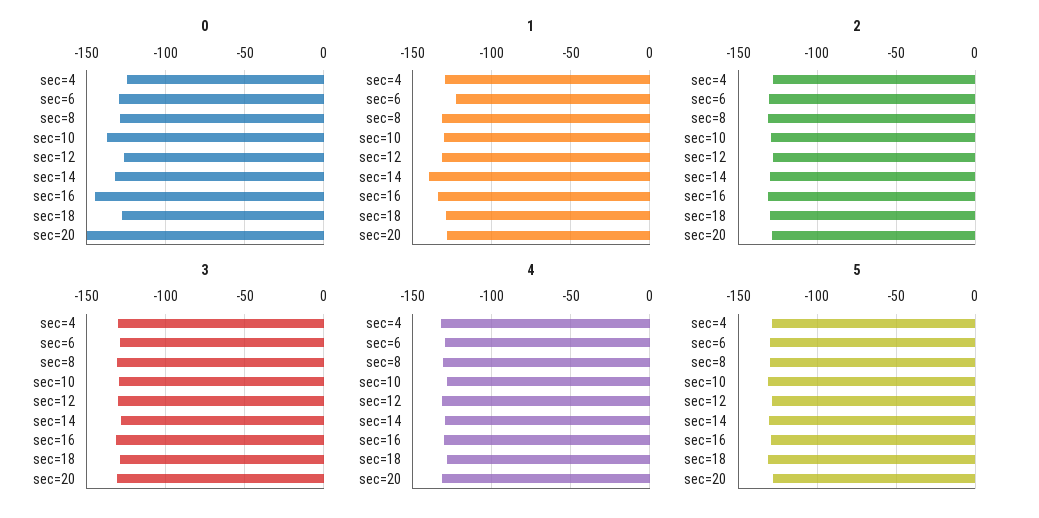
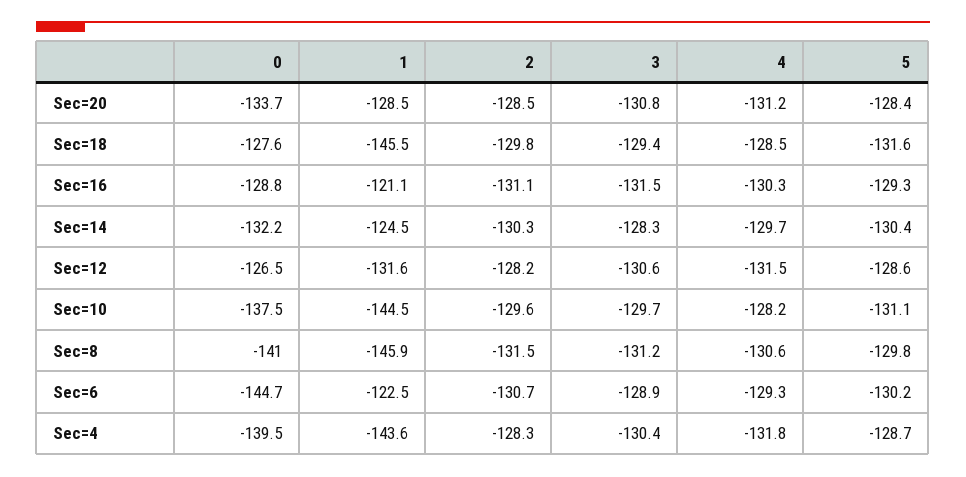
  {
    "0": {
-     "sec=4": -125,
+     "sec=4": -139.5,
-     "sec=6": -130,
+     "sec=6": -144.7,
-     "sec=8": -130,
+     "sec=8": -141,
      "sec=10": -137.5,
      "sec=12": -126.5,
      "sec=14": -132.2,
-     "sec=16": -145,
+     "sec=16": -128.8,
      "sec=18": -127.6,
-     "sec=20": -150
+     "sec=20": -133.7
    },
    "1": {
-     "sec=4": -130,
+     "sec=4": -143.6,
      "sec=6": -122.5,
-     "sec=8": -130,
+     "sec=8": -145.9,
-     "sec=10": -130,
+     "sec=10": -144.5,
      "sec=12": -131.6,
-     "sec=14": -140,
+     "sec=14": -124.5,
-     "sec=16": -135,
+     "sec=16": -121.1,
-     "sec=18": -130,
+     "sec=18": -145.5,
      "sec=20": -128.5
    },
    "2": {
      "sec=4": -128.3,
      "sec=6": -130.7,
      "sec=8": -131.5,
      "sec=10": -129.6,
      "sec=12": -128.2,
      "sec=14": -130.3,
      "sec=16": -131.1,
      "sec=18": -129.8,
      "sec=20": -128.5
    },
    "3": {
      "sec=4": -130.4,
      "sec=6": -128.9,
      "sec=8": -131.2,
      "sec=10": -129.7,
      "sec=12": -130.6,
      "sec=14": -128.3,
      "sec=16": -131.5,
      "sec=18": -129.4,
      "sec=20": -130.8
    },
    "4": {
      "sec=4": -131.8,
      "sec=6": -129.3,
      "sec=8": -130.6,
      "sec=10": -128.2,
      "sec=12": -131.5,
      "sec=14": -129.7,
      "sec=16": -130.3,
      "sec=18": -128.5,
      "sec=20": -131.2
    },
    "5": {
      "sec=4": -128.7,
      "sec=6": -130.2,
      "sec=8": -129.8,
      "sec=10": -131.1,
      "sec=12": -128.6,
      "sec=14": -130.4,
      "sec=16": -129.3,
      "sec=18": -131.6,
      "sec=20": -128.4
    }
  }

